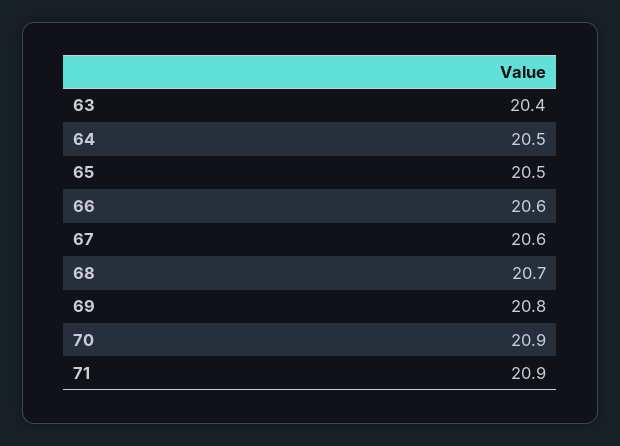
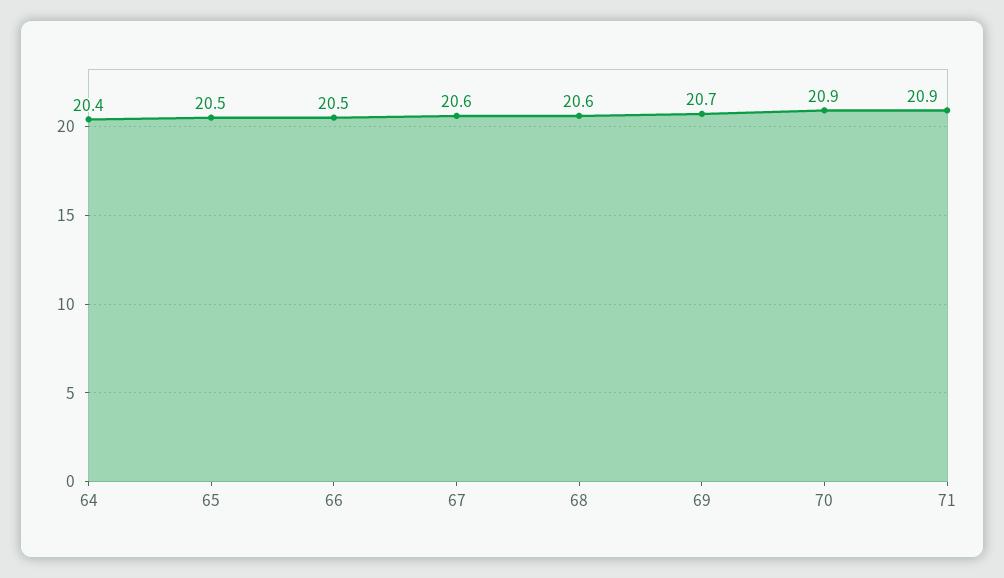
  {
-   "63": 20.4,
-   "64": 20.5,
+   "64": 20.4,
    "65": 20.5,
-   "66": 20.6,
+   "66": 20.5,
    "67": 20.6,
-   "68": 20.7,
+   "68": 20.6,
-   "69": 20.8,
+   "69": 20.7,
    "70": 20.9,
    "71": 20.9
  }

